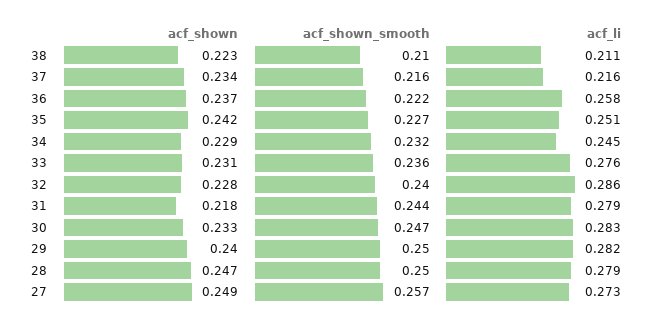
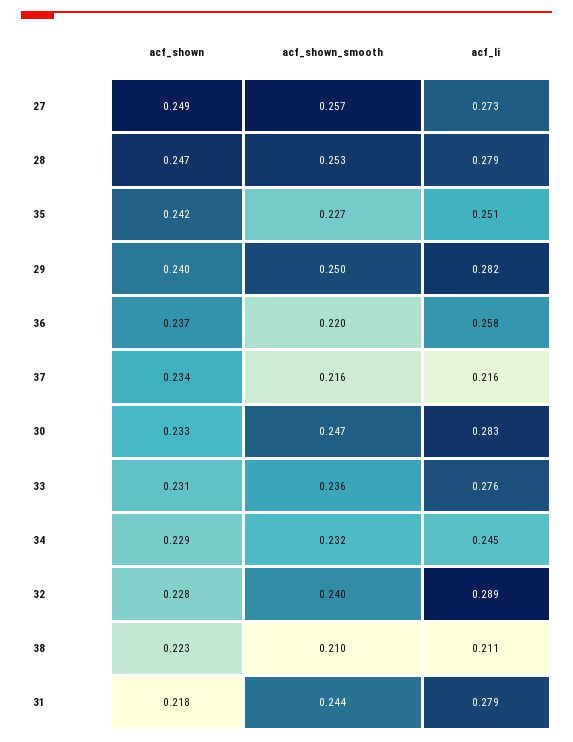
  {
    "acf_shown": {
      "38": 0.223,
      "37": 0.234,
      "36": 0.237,
      "35": 0.242,
      "34": 0.229,
      "33": 0.231,
      "32": 0.228,
      "31": 0.218,
      "30": 0.233,
      "29": 0.24,
      "28": 0.247,
      "27": 0.249
    },
    "acf_shown_smooth": {
      "38": 0.21,
      "37": 0.216,
-     "36": 0.222,
+     "36": 0.22,
      "35": 0.227,
      "34": 0.232,
      "33": 0.236,
      "32": 0.24,
      "31": 0.244,
      "30": 0.247,
      "29": 0.25,
-     "28": 0.25,
+     "28": 0.253,
      "27": 0.257
    },
    "acf_li": {
      "38": 0.211,
      "37": 0.216,
      "36": 0.258,
      "35": 0.251,
      "34": 0.245,
      "33": 0.276,
-     "32": 0.286,
+     "32": 0.289,
      "31": 0.279,
      "30": 0.283,
      "29": 0.282,
      "28": 0.279,
      "27": 0.273
    }
  }

